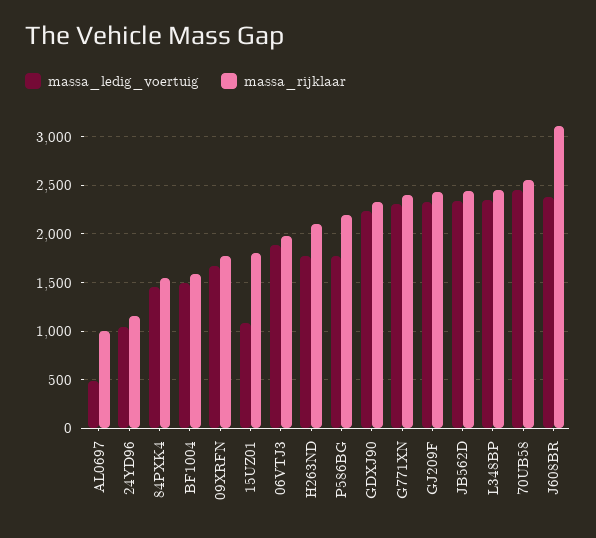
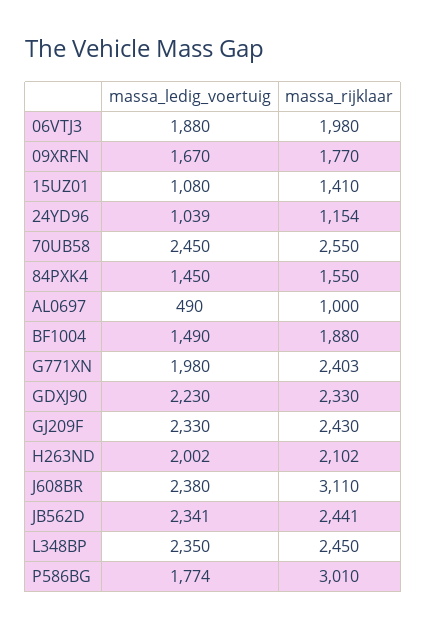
  {
    "massa_ledig_voertuig": {
      "AL0697": 490,
      "24YD96": 1039,
      "84PXK4": 1450,
      "BF1004": 1490,
      "09XRFN": 1670,
      "15UZ01": 1080,
      "06VTJ3": 1880,
-     "H263ND": 1800,
+     "H263ND": 2002,
      "P586BG": 1774,
      "GDXJ90": 2230,
-     "G771XN": 2300,
+     "G771XN": 1980,
      "GJ209F": 2330,
      "JB562D": 2341,
      "L348BP": 2350,
      "70UB58": 2450,
      "J608BR": 2380
    },
    "massa_rijklaar": {
      "AL0697": 1000,
      "24YD96": 1154,
      "84PXK4": 1550,
-     "BF1004": 1600,
+     "BF1004": 1880,
      "09XRFN": 1770,
-     "15UZ01": 1800,
+     "15UZ01": 1410,
      "06VTJ3": 1980,
      "H263ND": 2102,
-     "P586BG": 2200,
+     "P586BG": 3010,
      "GDXJ90": 2330,
      "G771XN": 2403,
      "GJ209F": 2430,
      "JB562D": 2441,
      "L348BP": 2450,
      "70UB58": 2550,
      "J608BR": 3110
    }
  }

